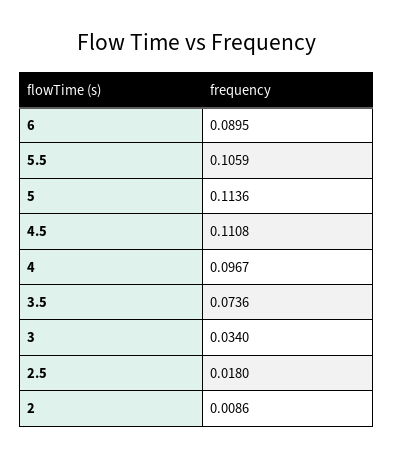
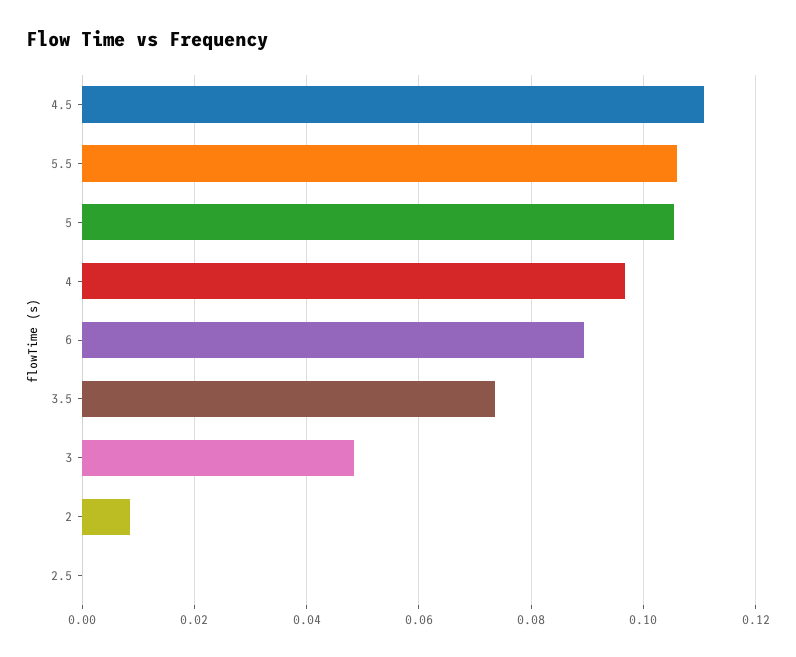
  {
    "6": 0.0895,
    "5.5": 0.1059,
-   "5": 0.1136,
+   "5": 0.106,
    "4.5": 0.1108,
    "4": 0.0967,
    "3.5": 0.0736,
-   "3": 0.034,
+   "3": 0.048,
-   "2.5": 0.018,
+   "2.5": 0,
    "2": 0.0086
  }

